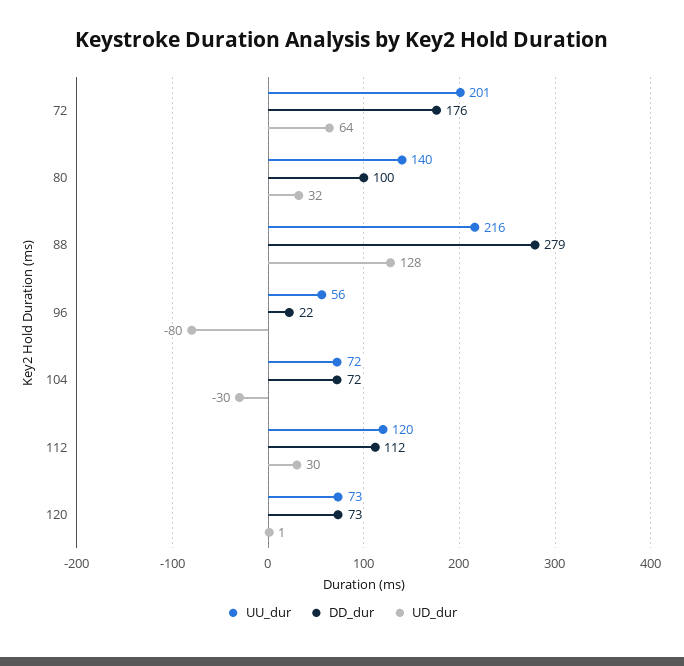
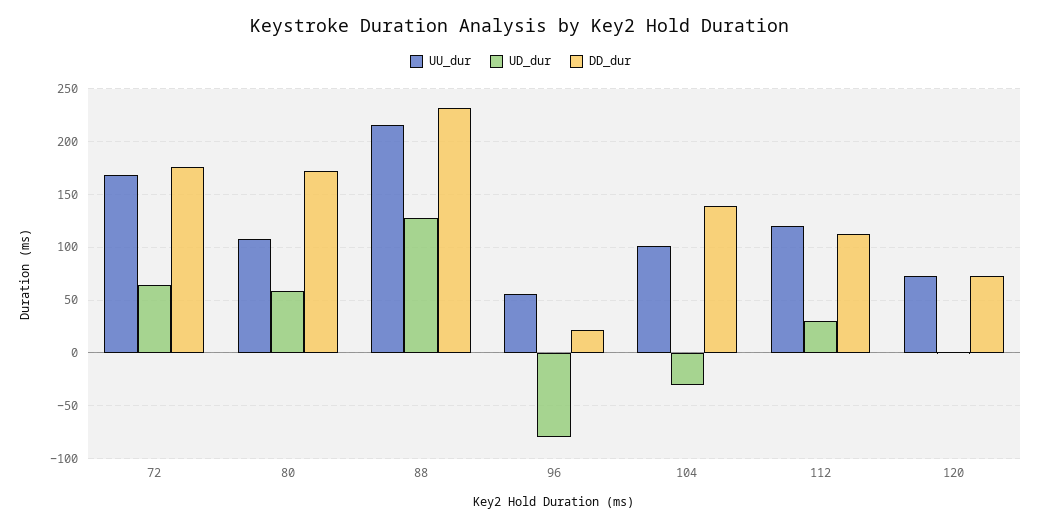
  {
    "UU_dur": {
-     "72": 201,
+     "72": 170,
-     "80": 140,
+     "80": 110,
      "88": 216,
      "96": 56,
-     "104": 72,
+     "104": 100,
      "112": 120,
      "120": 73
    },
    "DD_dur": {
      "72": 176,
-     "80": 100,
+     "80": 170,
-     "88": 279,
+     "88": 230,
      "96": 22,
-     "104": 72,
+     "104": 140,
      "112": 112,
      "120": 73
    },
    "UD_dur": {
      "72": 64,
-     "80": 32,
+     "80": 60,
      "88": 128,
      "96": -80,
      "104": -30,
      "112": 30,
      "120": 1
    }
  }

